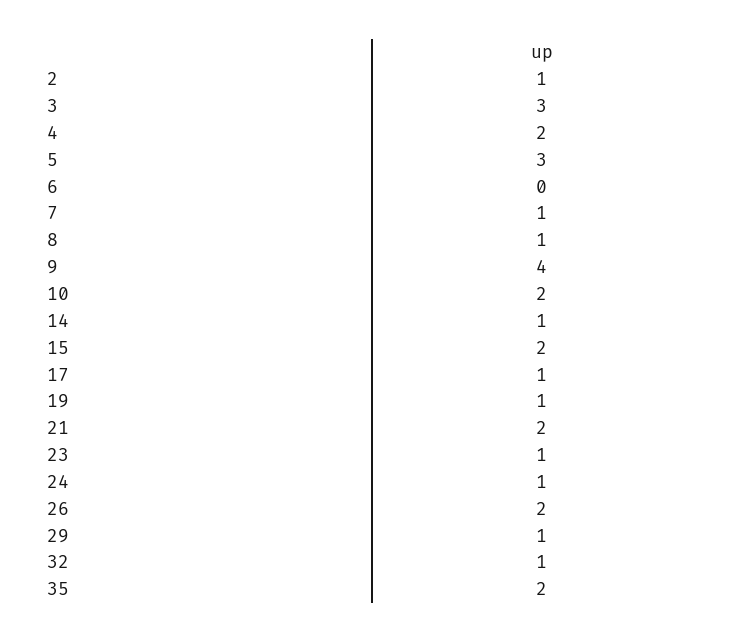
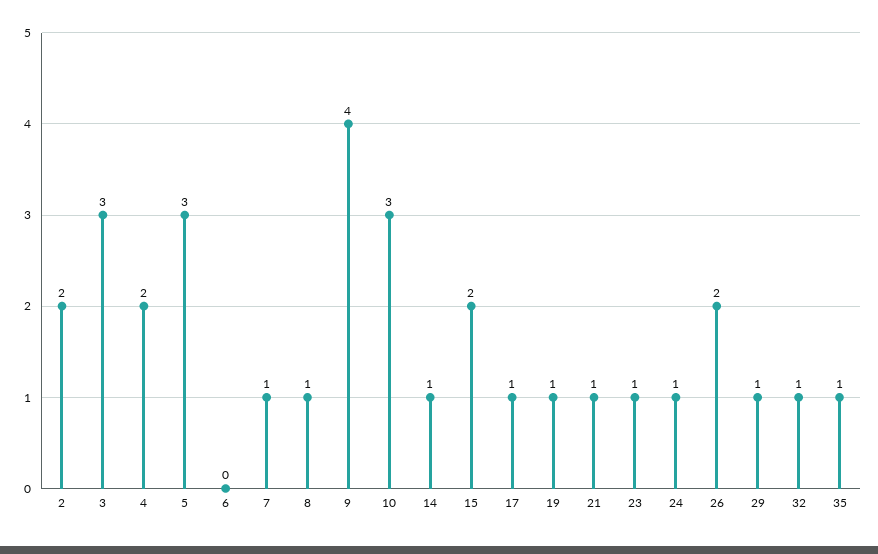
  {
-   "2": 1,
+   "2": 2,
    "3": 3,
    "4": 2,
    "5": 3,
    "6": 0,
    "7": 1,
    "8": 1,
    "9": 4,
-   "10": 2,
+   "10": 3,
    "14": 1,
    "15": 2,
    "17": 1,
    "19": 1,
-   "21": 2,
+   "21": 1,
    "23": 1,
    "24": 1,
    "26": 2,
    "29": 1,
    "32": 1,
-   "35": 2
+   "35": 1
  }

